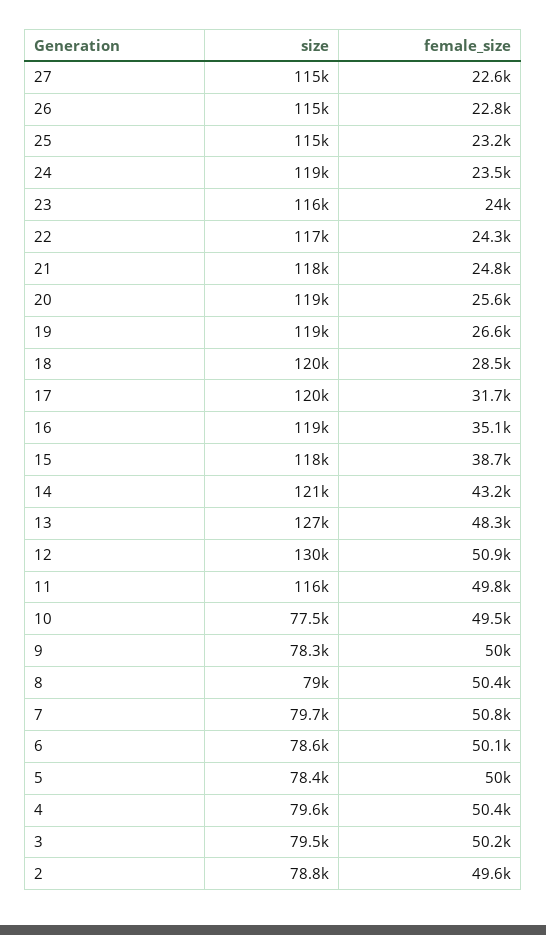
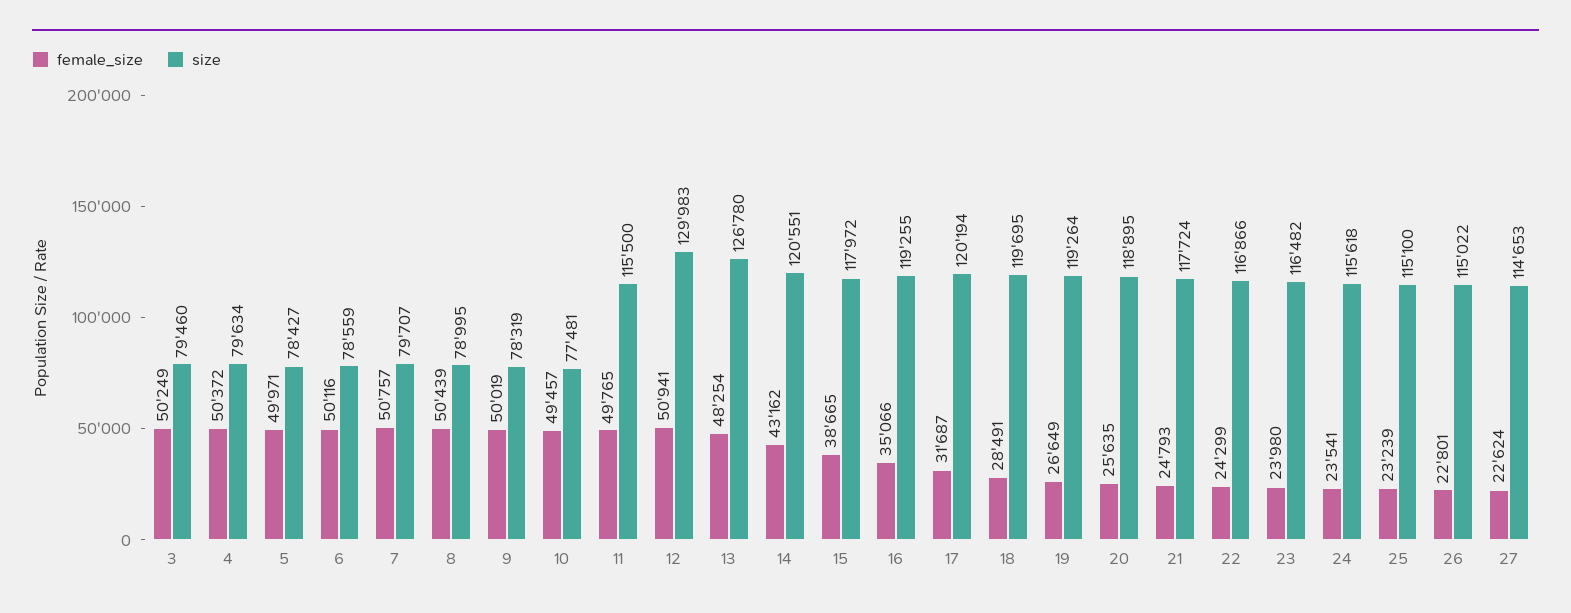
  {
    "size": {
      "27": 114653,
      "26": 115022,
      "25": 115100,
-     "24": 119000,
+     "24": 115618,
      "23": 116482,
      "22": 116866,
      "21": 117724,
      "20": 118895,
      "19": 119264,
      "18": 119695,
      "17": 120194,
      "16": 119255,
      "15": 117972,
      "14": 120551,
      "13": 126780,
      "12": 129983,
      "11": 115500,
      "10": 77481,
      "9": 78319,
      "8": 78995,
      "7": 79707,
      "6": 78559,
      "5": 78427,
      "4": 79634,
-     "3": 79460,
+     "3": 79460
-     "2": 78800
    },
    "female_size": {
      "27": 22624,
      "26": 22801,
      "25": 23239,
      "24": 23541,
      "23": 23980,
      "22": 24299,
      "21": 24793,
      "20": 25635,
      "19": 26649,
      "18": 28491,
      "17": 31687,
      "16": 35066,
      "15": 38665,
      "14": 43162,
      "13": 48254,
      "12": 50941,
      "11": 49765,
      "10": 49457,
      "9": 50019,
      "8": 50439,
      "7": 50757,
      "6": 50116,
      "5": 49971,
      "4": 50372,
-     "3": 50249,
+     "3": 50249
-     "2": 49600
    }
  }

